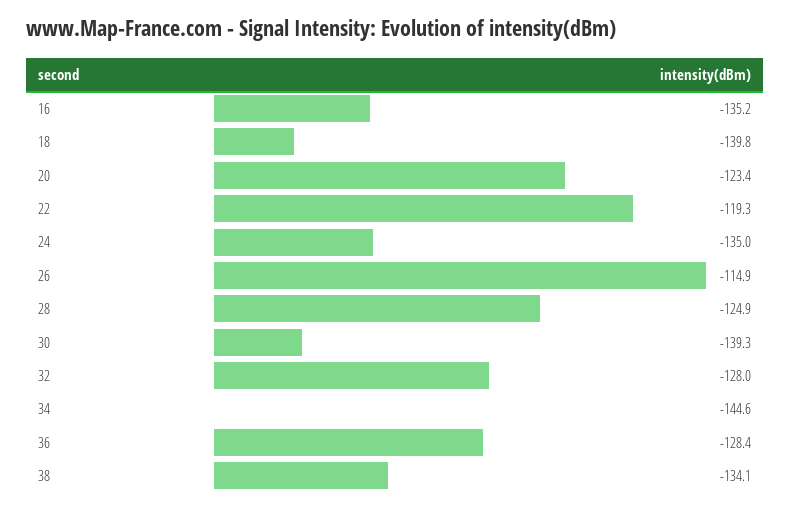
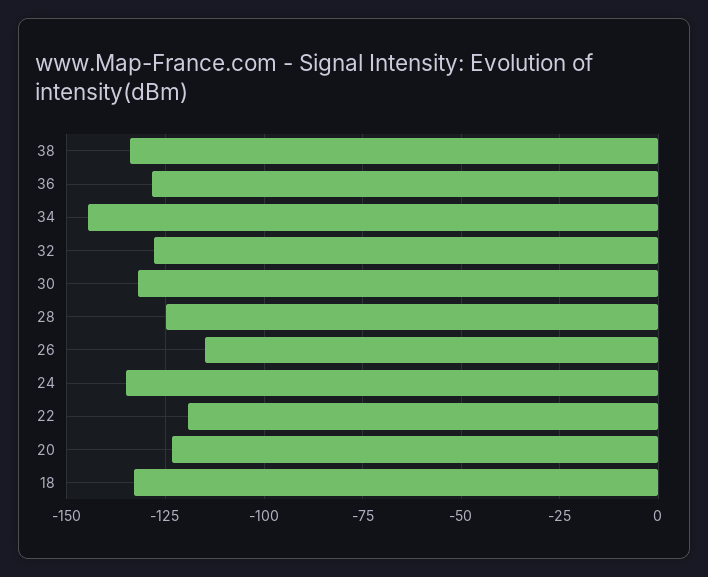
  {
-   "16": -135.2,
-   "18": -139.8,
+   "18": -132.5,
    "20": -123.4,
    "22": -119.3,
    "24": -135,
    "26": -114.9,
    "28": -124.9,
-   "30": -139.3,
+   "30": -132.5,
    "32": -128,
    "34": -144.6,
    "36": -128.4,
    "38": -134.1
  }

